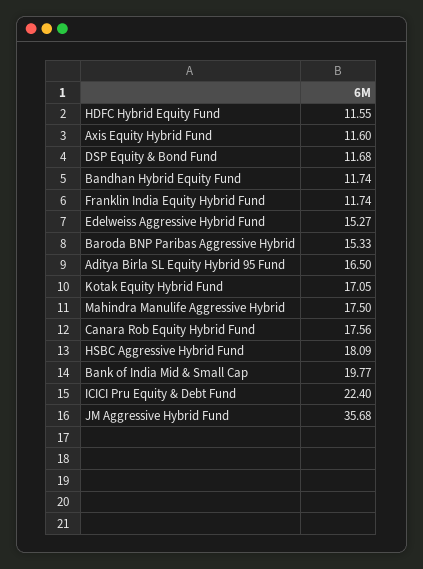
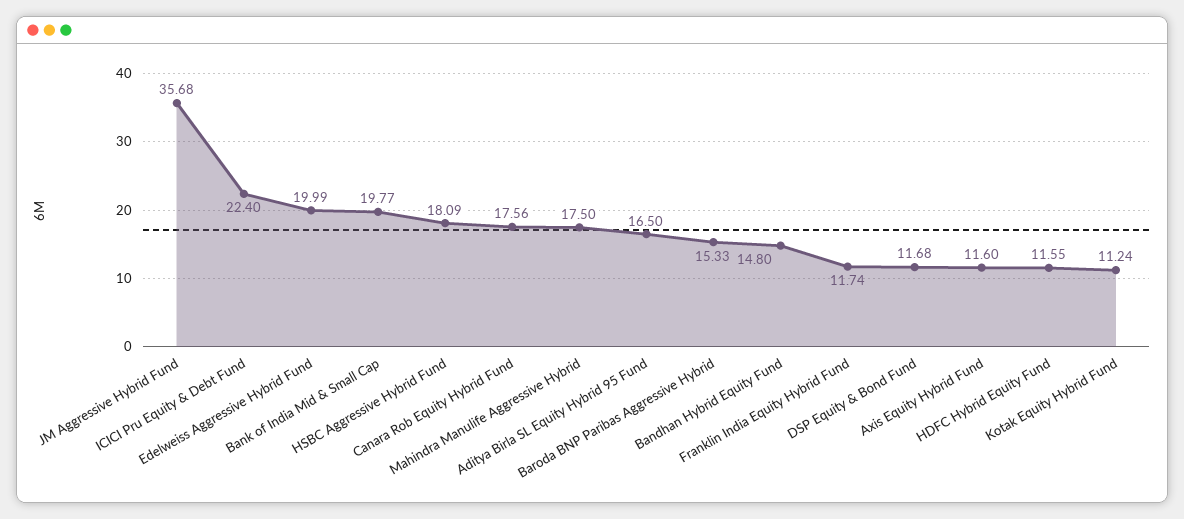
  {
    "HDFC Hybrid Equity Fund": 11.55,
    "Axis Equity Hybrid Fund": 11.6,
    "DSP Equity & Bond Fund": 11.68,
-   "Bandhan Hybrid Equity Fund": 11.74,
+   "Bandhan Hybrid Equity Fund": 14.8,
    "Franklin India Equity Hybrid Fund": 11.74,
-   "Edelweiss Aggressive Hybrid Fund": 15.27,
+   "Edelweiss Aggressive Hybrid Fund": 19.99,
    "Baroda BNP Paribas Aggressive Hybrid": 15.33,
    "Aditya Birla SL Equity Hybrid 95 Fund": 16.5,
-   "Kotak Equity Hybrid Fund": 17.05,
+   "Kotak Equity Hybrid Fund": 11.24,
    "Mahindra Manulife Aggressive Hybrid": 17.5,
    "Canara Rob Equity Hybrid Fund": 17.56,
    "HSBC Aggressive Hybrid Fund": 18.09,
    "Bank of India Mid & Small Cap": 19.77,
    "ICICI Pru Equity & Debt Fund": 22.4,
    "JM Aggressive Hybrid Fund": 35.68
  }

